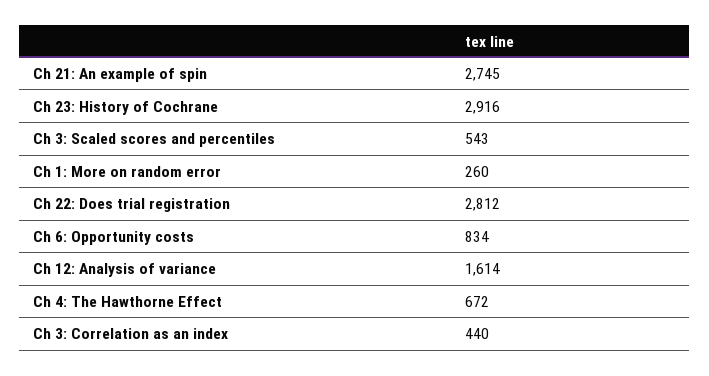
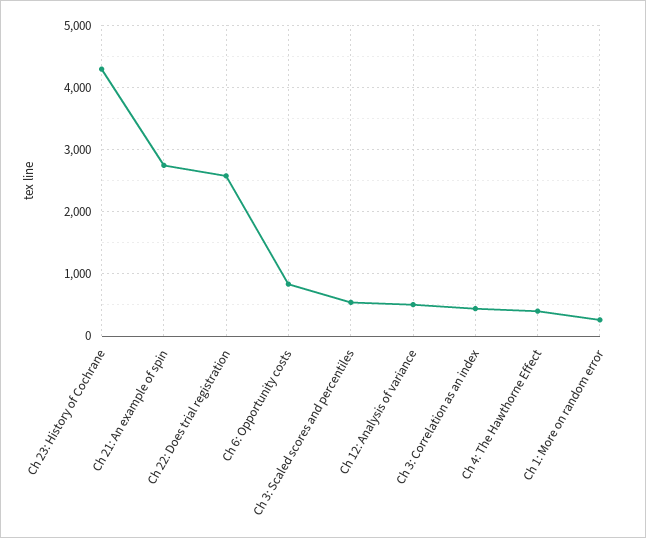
  {
    "Ch 21: An example of spin": 2745,
-   "Ch 23: History of Cochrane": 2916,
+   "Ch 23: History of Cochrane": 4300,
    "Ch 3: Scaled scores and percentiles": 543,
    "Ch 1: More on random error": 260,
-   "Ch 22: Does trial registration": 2812,
+   "Ch 22: Does trial registration": 2600,
    "Ch 6: Opportunity costs": 834,
-   "Ch 12: Analysis of variance": 1614,
+   "Ch 12: Analysis of variance": 500,
-   "Ch 4: The Hawthorne Effect": 672,
+   "Ch 4: The Hawthorne Effect": 400,
    "Ch 3: Correlation as an index": 440
  }

